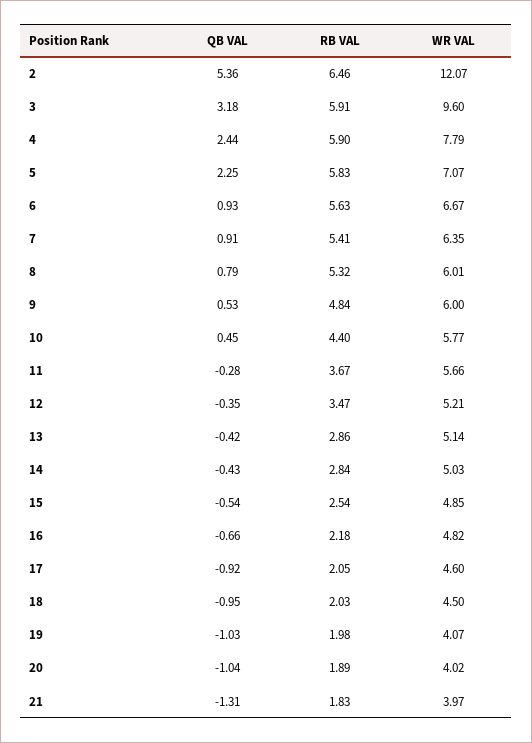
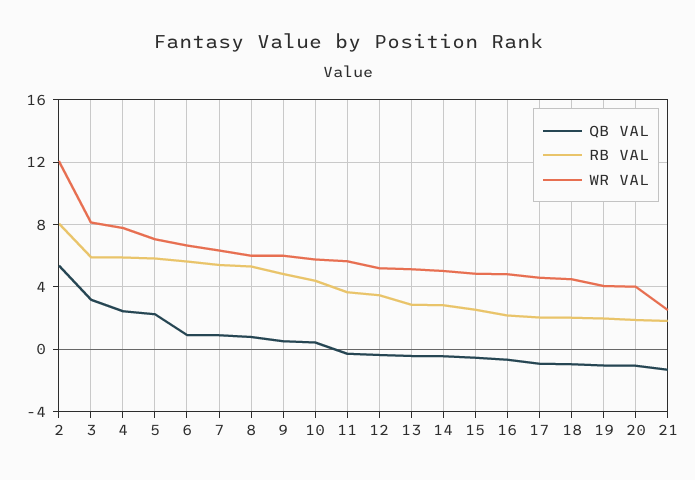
  {
    "QB VAL": {
      "2": 5.36,
      "3": 3.18,
      "4": 2.44,
      "5": 2.25,
      "6": 0.93,
      "7": 0.91,
      "8": 0.79,
      "9": 0.53,
      "10": 0.45,
      "11": -0.28,
      "12": -0.35,
      "13": -0.42,
      "14": -0.43,
      "15": -0.54,
      "16": -0.66,
      "17": -0.92,
      "18": -0.95,
      "19": -1.03,
      "20": -1.04,
      "21": -1.31
    },
    "RB VAL": {
-     "2": 6.46,
+     "2": 8,
      "3": 5.91,
      "4": 5.9,
      "5": 5.83,
      "6": 5.63,
      "7": 5.41,
      "8": 5.32,
      "9": 4.84,
      "10": 4.4,
      "11": 3.67,
      "12": 3.47,
      "13": 2.86,
      "14": 2.84,
      "15": 2.54,
      "16": 2.18,
      "17": 2.05,
      "18": 2.03,
      "19": 1.98,
      "20": 1.89,
      "21": 1.83
    },
    "WR VAL": {
      "2": 12.07,
-     "3": 9.6,
+     "3": 8,
      "4": 7.79,
      "5": 7.07,
      "6": 6.67,
      "7": 6.35,
      "8": 6.01,
      "9": 6,
      "10": 5.77,
      "11": 5.66,
      "12": 5.21,
      "13": 5.14,
      "14": 5.03,
      "15": 4.85,
      "16": 4.82,
      "17": 4.6,
      "18": 4.5,
      "19": 4.07,
      "20": 4.02,
-     "21": 3.97
+     "21": 2.5
    }
  }

